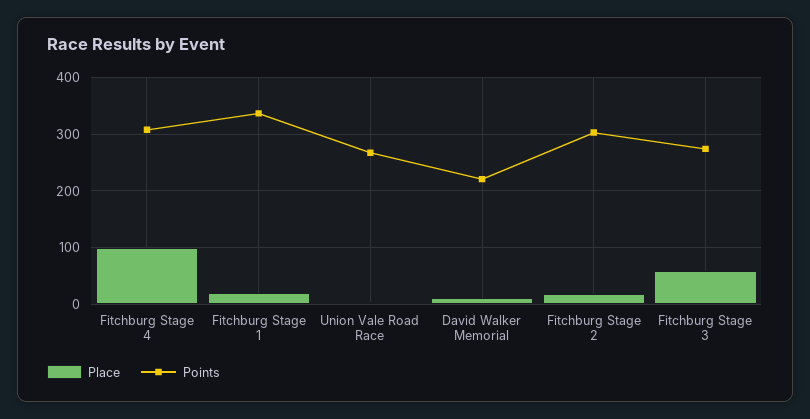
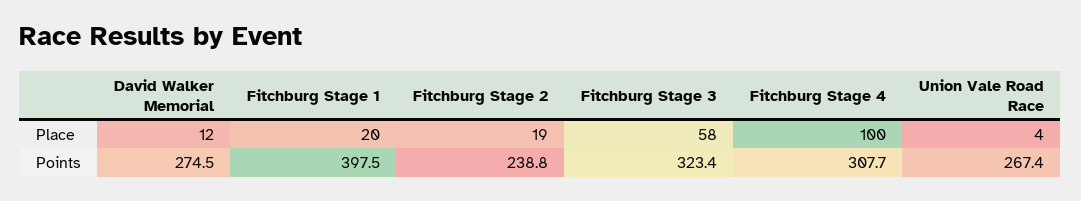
  {
    "Place": {
      "Fitchburg Stage 4": 100,
      "Fitchburg Stage 1": 20,
      "Union Vale Road Race": 4,
      "David Walker Memorial": 12,
      "Fitchburg Stage 2": 19,
      "Fitchburg Stage 3": 58
    },
    "Points": {
      "Fitchburg Stage 4": 307.7,
-     "Fitchburg Stage 1": 340,
+     "Fitchburg Stage 1": 397.5,
      "Union Vale Road Race": 267.4,
-     "David Walker Memorial": 220,
+     "David Walker Memorial": 274.5,
-     "Fitchburg Stage 2": 300,
+     "Fitchburg Stage 2": 238.8,
-     "Fitchburg Stage 3": 280
+     "Fitchburg Stage 3": 323.4
    }
  }

